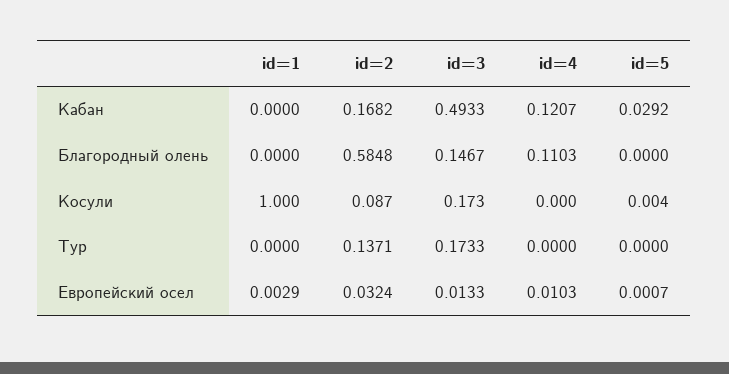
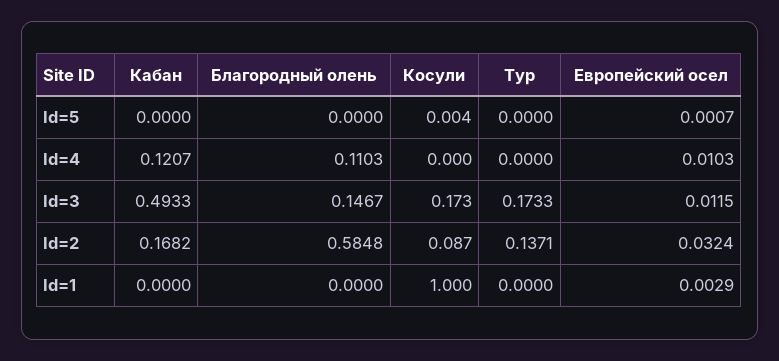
  {
    "id=1": {
      "Кабан": 0,
      "Благородный олень": 0,
      "Косули": 1,
      "Тур": 0,
      "Европейский осел": 0.0029
    },
    "id=2": {
      "Кабан": 0.1682,
      "Благородный олень": 0.5848,
      "Косули": 0.087,
      "Тур": 0.1371,
      "Европейский осел": 0.0324
    },
    "id=3": {
      "Кабан": 0.4933,
      "Благородный олень": 0.1467,
      "Косули": 0.173,
      "Тур": 0.1733,
-     "Европейский осел": 0.0133
+     "Европейский осел": 0.0115
    },
    "id=4": {
      "Кабан": 0.1207,
      "Благородный олень": 0.1103,
      "Косули": 0,
      "Тур": 0,
      "Европейский осел": 0.0103
    },
    "id=5": {
-     "Кабан": 0.0292,
+     "Кабан": 0,
      "Благородный олень": 0,
      "Косули": 0.004,
      "Тур": 0,
      "Европейский осел": 0.0007
    }
  }

